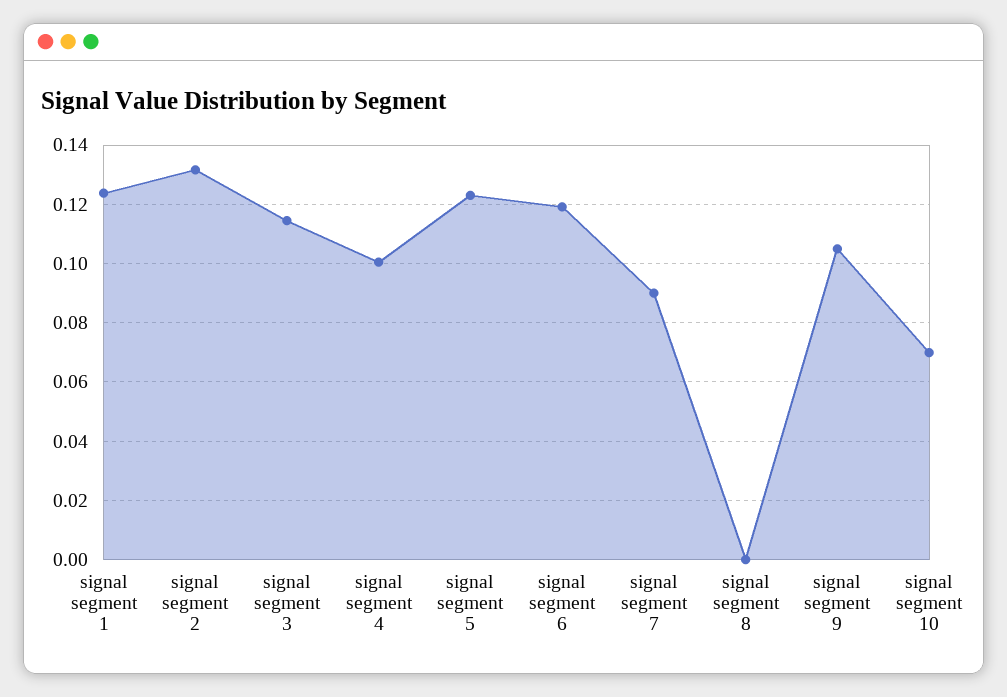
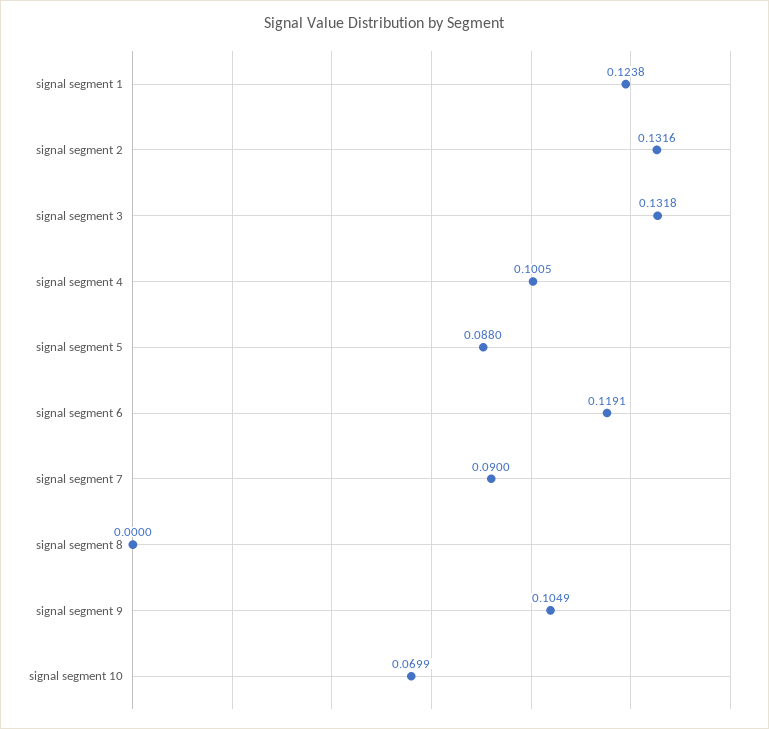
  {
    "signal segment 1": 0.1238,
    "signal segment 2": 0.1316,
-   "signal segment 3": 0.115,
+   "signal segment 3": 0.1318,
    "signal segment 4": 0.1005,
-   "signal segment 5": 0.1225,
+   "signal segment 5": 0.088,
    "signal segment 6": 0.1191,
    "signal segment 7": 0.09,
    "signal segment 8": 0,
    "signal segment 9": 0.1049,
    "signal segment 10": 0.0699
  }

